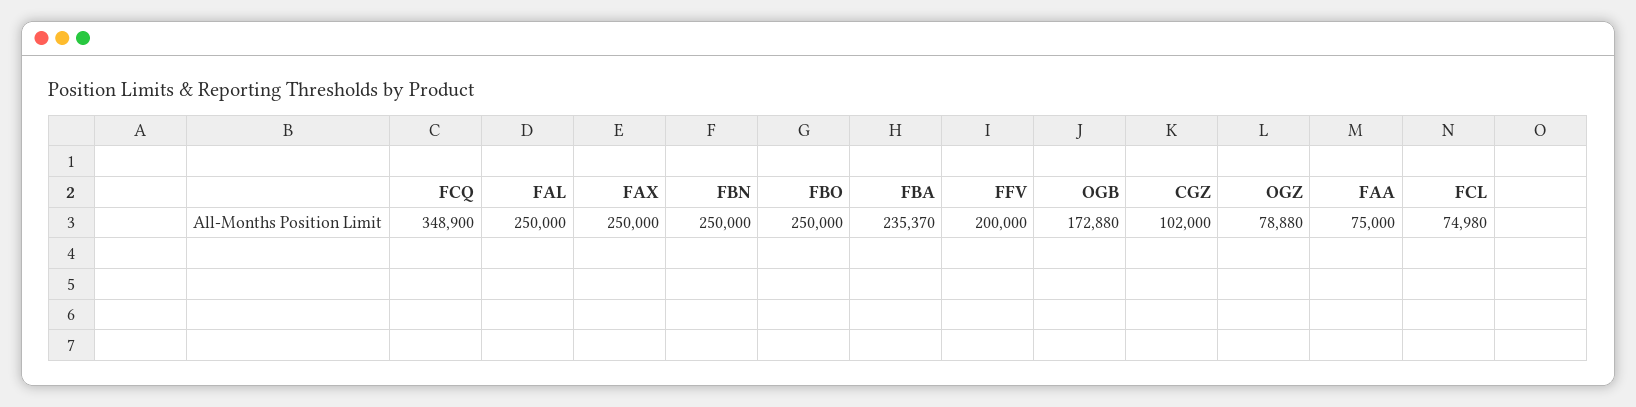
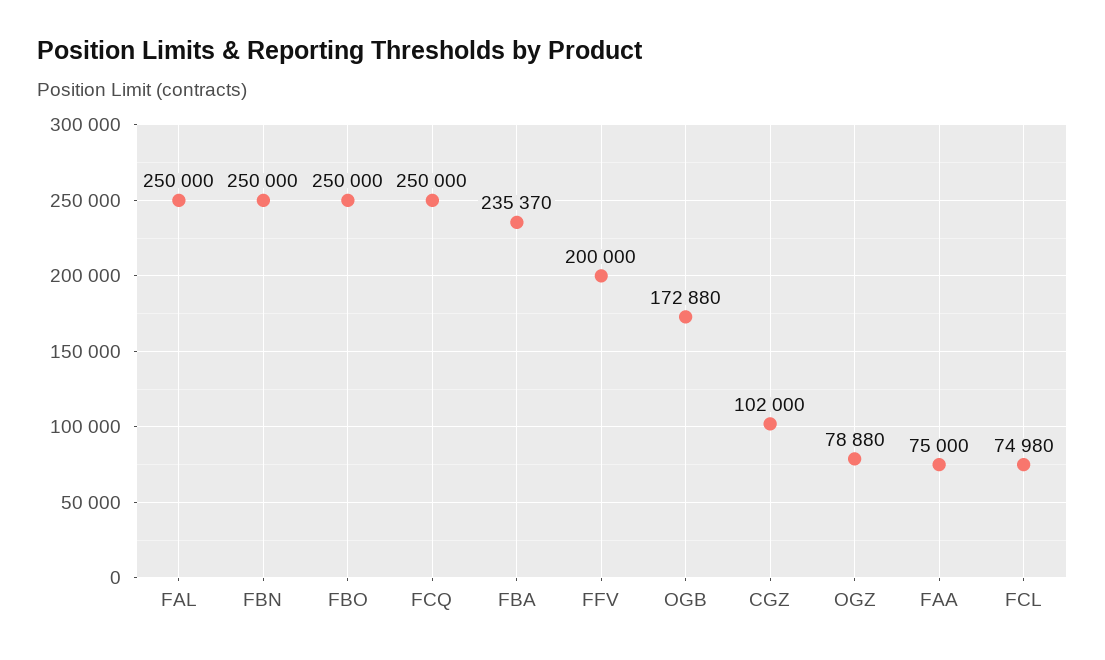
  {
-   "FCQ": 348900,
+   "FCQ": 250000,
    "FAL": 250000,
-   "FAX": 250000,
    "FBN": 250000,
    "FBO": 250000,
    "FBA": 235370,
    "FFV": 200000,
    "OGB": 172880,
    "CGZ": 102000,
    "OGZ": 78880,
    "FAA": 75000,
    "FCL": 74980
  }

